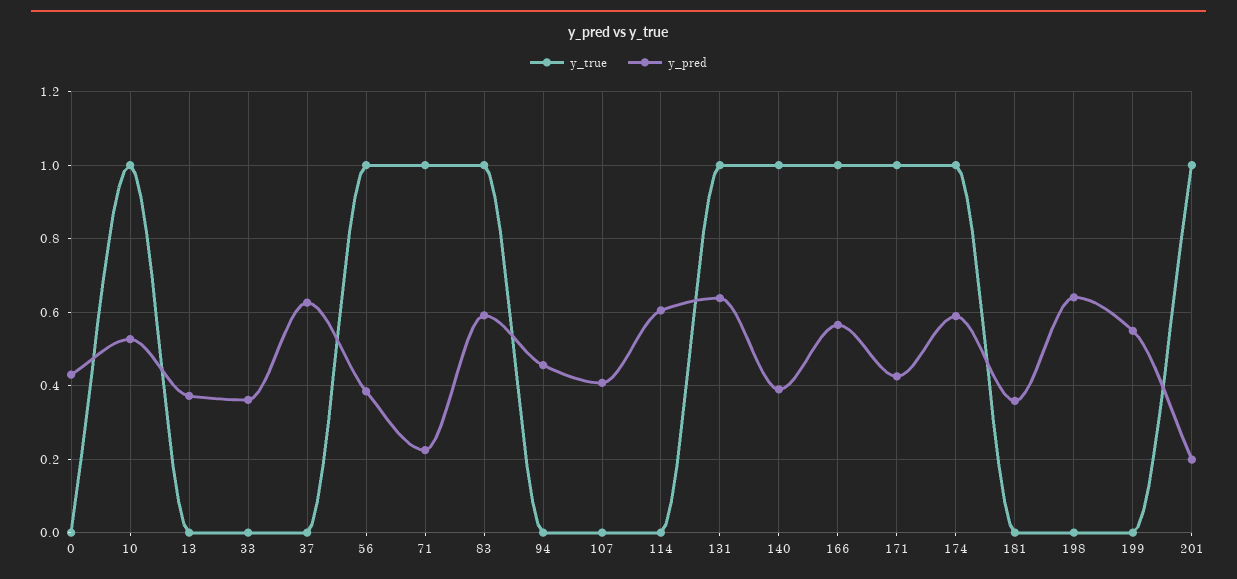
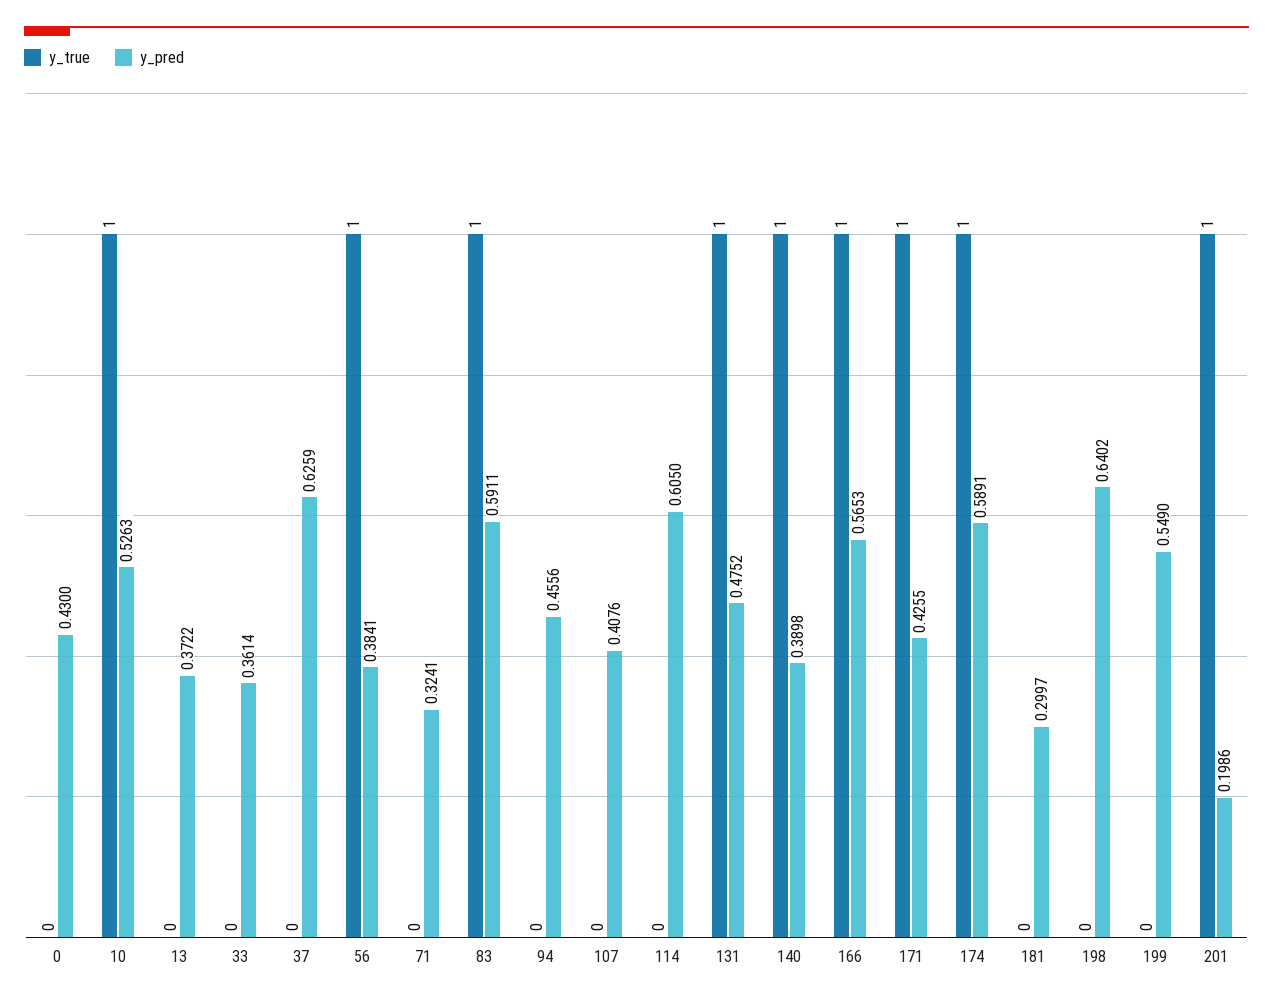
  {
    "y_true": {
      "0": 0,
      "10": 1,
      "13": 0,
      "33": 0,
      "37": 0,
      "56": 1,
-     "71": 1,
+     "71": 0,
      "83": 1,
      "94": 0,
      "107": 0,
      "114": 0,
      "131": 1,
      "140": 1,
      "166": 1,
      "171": 1,
      "174": 1,
      "181": 0,
      "198": 0,
      "199": 0,
      "201": 1
    },
    "y_pred": {
      "0": 0.43,
      "10": 0.5263,
      "13": 0.3722,
      "33": 0.3614,
      "37": 0.6259,
      "56": 0.3841,
-     "71": 0.22,
+     "71": 0.3241,
      "83": 0.5911,
      "94": 0.4556,
      "107": 0.4076,
      "114": 0.605,
-     "131": 0.64,
+     "131": 0.4752,
      "140": 0.3898,
      "166": 0.5653,
      "171": 0.4255,
      "174": 0.5891,
-     "181": 0.36,
+     "181": 0.2997,
      "198": 0.6402,
      "199": 0.549,
      "201": 0.1986
    }
  }

